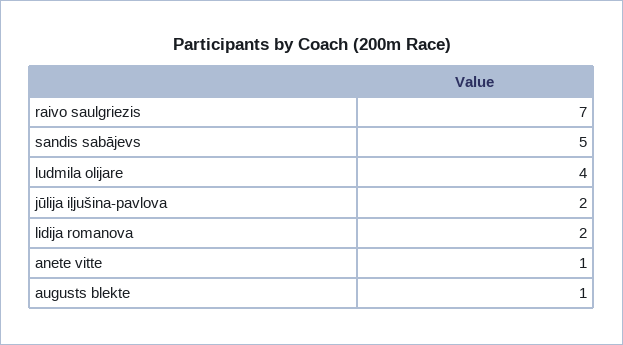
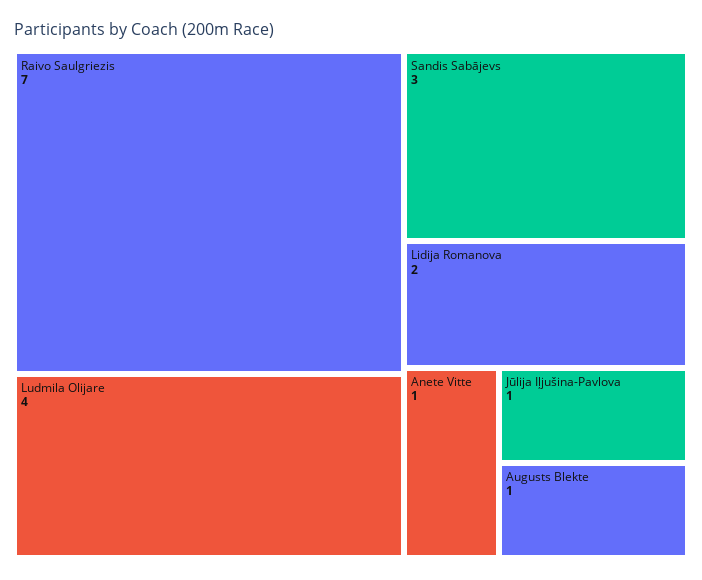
  {
    "raivo saulgriezis": 7,
-   "sandis sabājevs": 5,
+   "sandis sabājevs": 3,
    "ludmila olijare": 4,
-   "jūlija iļjušina-pavlova": 2,
+   "jūlija iļjušina-pavlova": 1,
    "lidija romanova": 2,
    "anete vitte": 1,
    "augusts blekte": 1
  }

